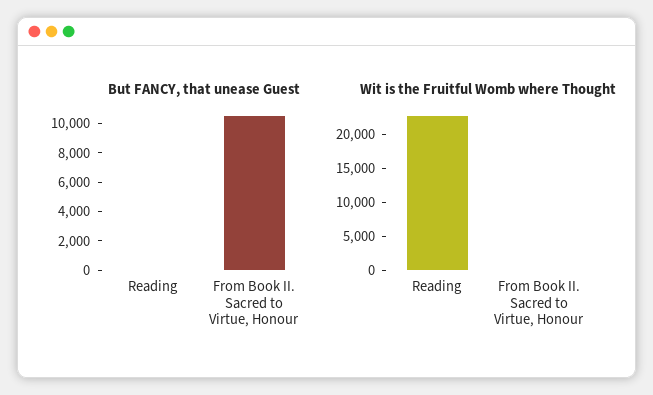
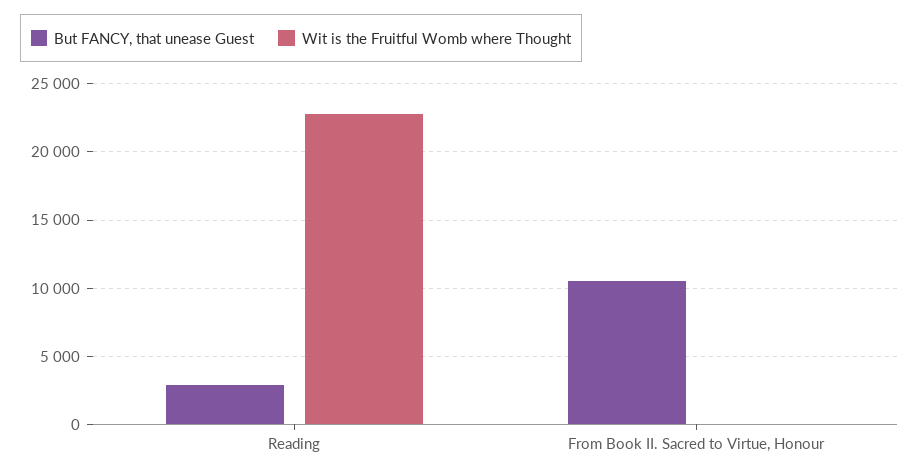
  {
    "But FANCY, that unease Guest": {
-     "Reading": 0,
+     "Reading": 3000,
      "From Book II. Sacred to Virtue, Honour": 10500
    },
    "Wit is the Fruitful Womb where Thought": {
      "Reading": 23000,
      "From Book II. Sacred to Virtue, Honour": 0
    }
  }

